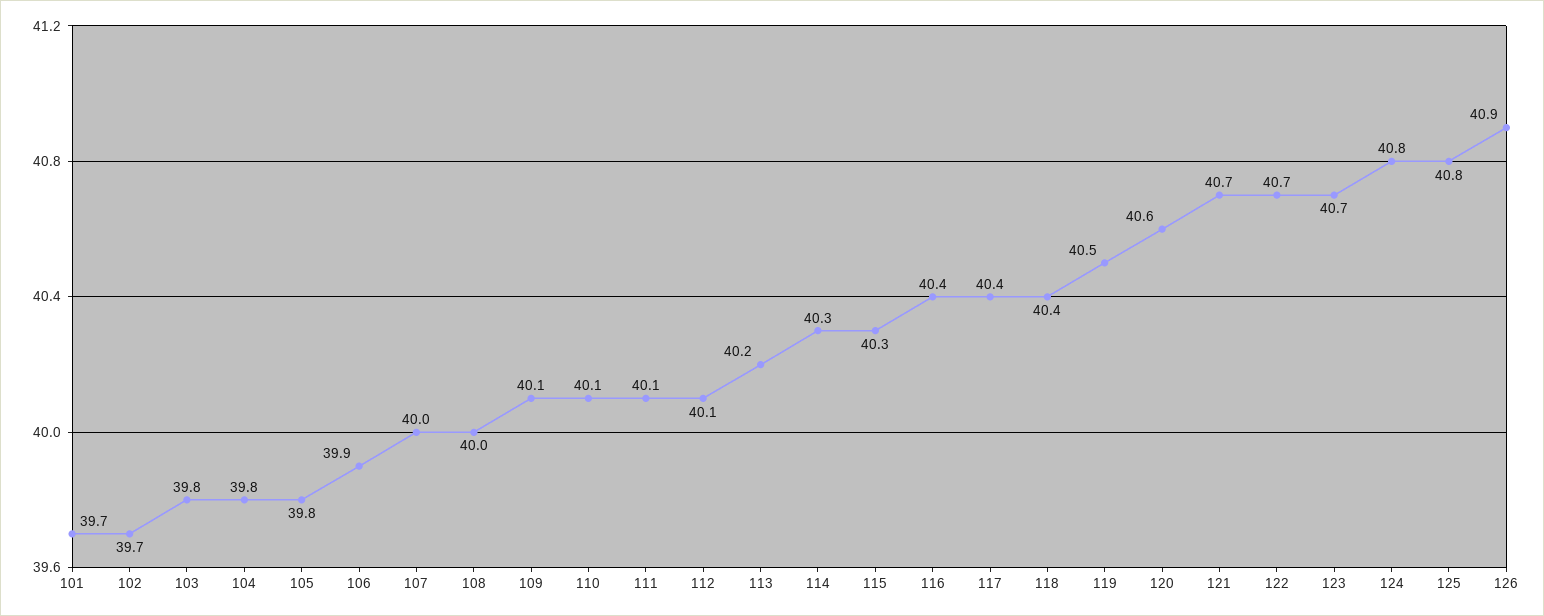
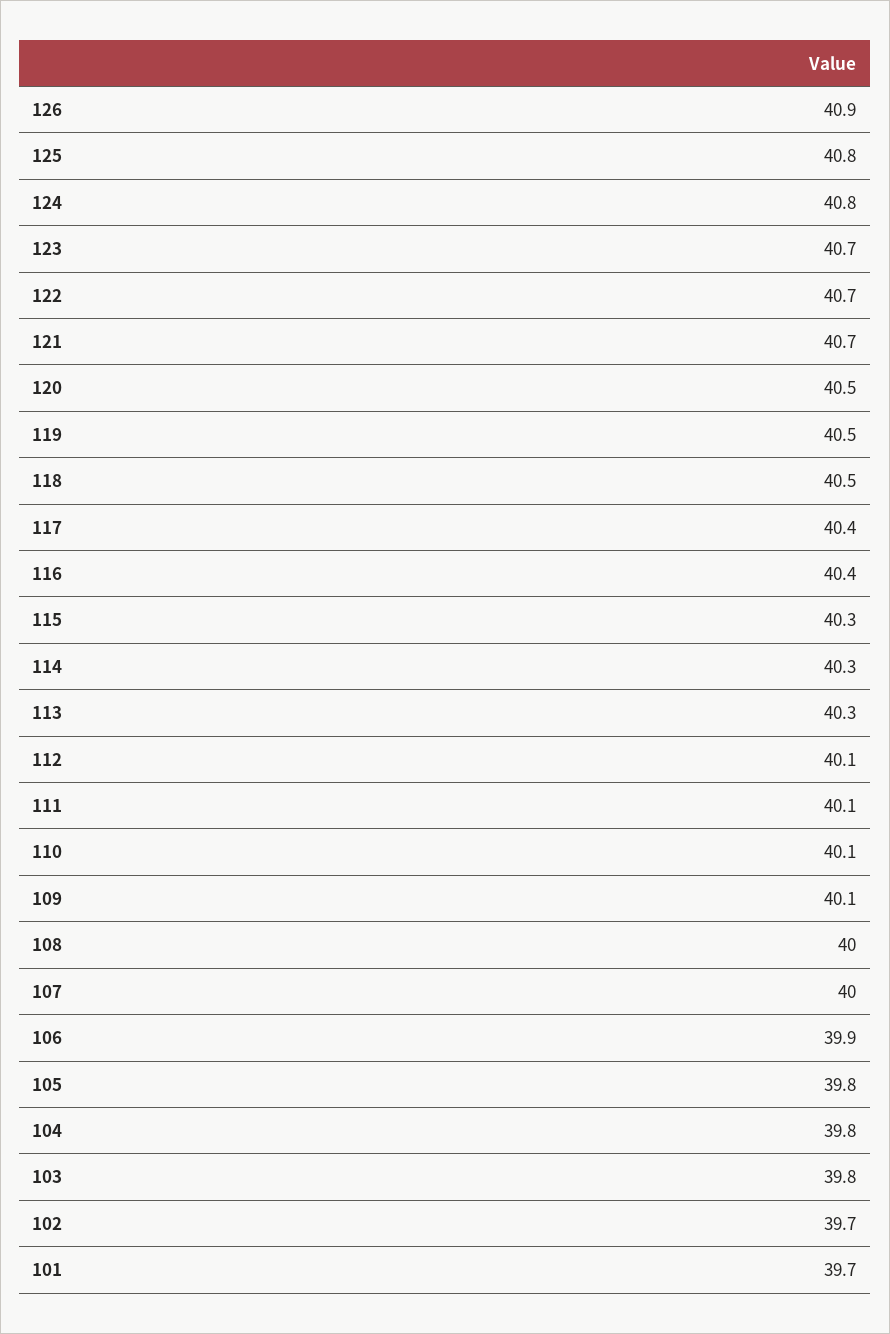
  {
    "101": 39.7,
    "102": 39.7,
    "103": 39.8,
    "104": 39.8,
    "105": 39.8,
    "106": 39.9,
    "107": 40,
    "108": 40,
    "109": 40.1,
    "110": 40.1,
    "111": 40.1,
    "112": 40.1,
-   "113": 40.2,
+   "113": 40.3,
    "114": 40.3,
    "115": 40.3,
    "116": 40.4,
    "117": 40.4,
-   "118": 40.4,
+   "118": 40.5,
    "119": 40.5,
-   "120": 40.6,
+   "120": 40.5,
    "121": 40.7,
    "122": 40.7,
    "123": 40.7,
    "124": 40.8,
    "125": 40.8,
    "126": 40.9
  }

